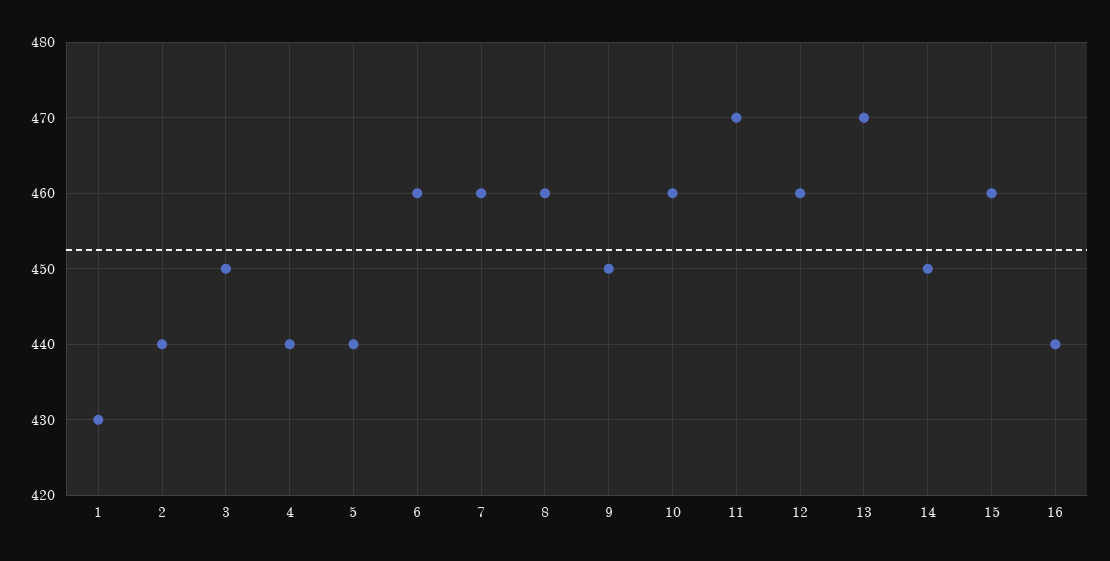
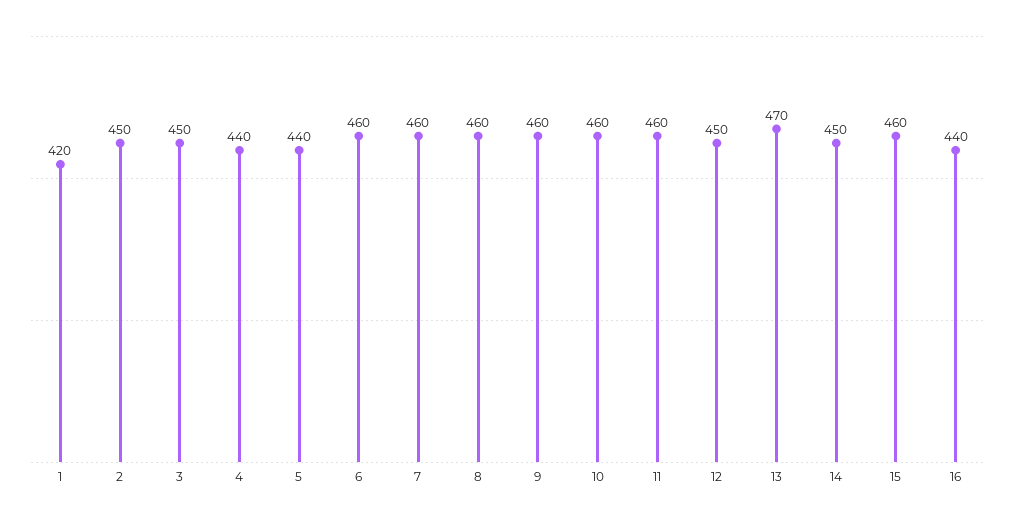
  {
-   "1": 430,
+   "1": 420,
-   "2": 440,
+   "2": 450,
    "3": 450,
    "4": 440,
    "5": 440,
    "6": 460,
    "7": 460,
    "8": 460,
-   "9": 450,
+   "9": 460,
    "10": 460,
-   "11": 470,
+   "11": 460,
-   "12": 460,
+   "12": 450,
    "13": 470,
    "14": 450,
    "15": 460,
    "16": 440
  }

